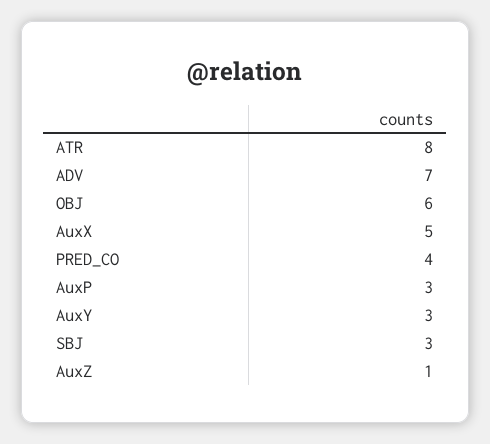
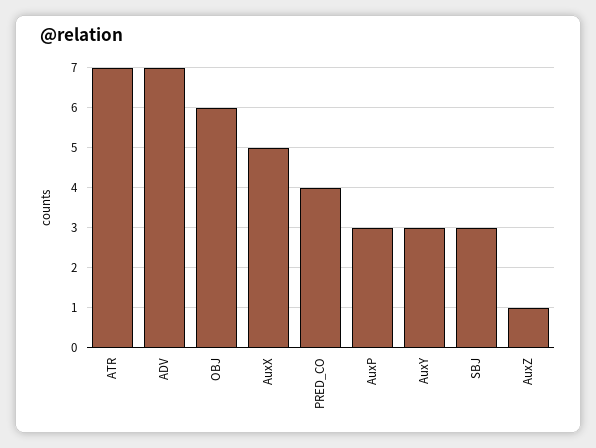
  {
-   "ATR": 8,
+   "ATR": 7,
    "ADV": 7,
    "OBJ": 6,
    "AuxX": 5,
    "PRED_CO": 4,
    "AuxP": 3,
    "AuxY": 3,
    "SBJ": 3,
    "AuxZ": 1
  }

